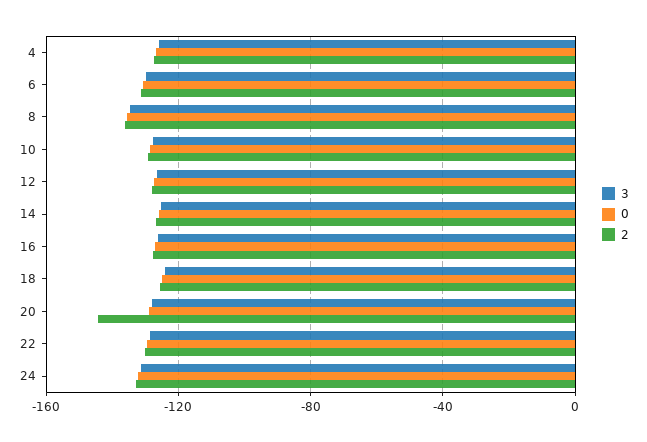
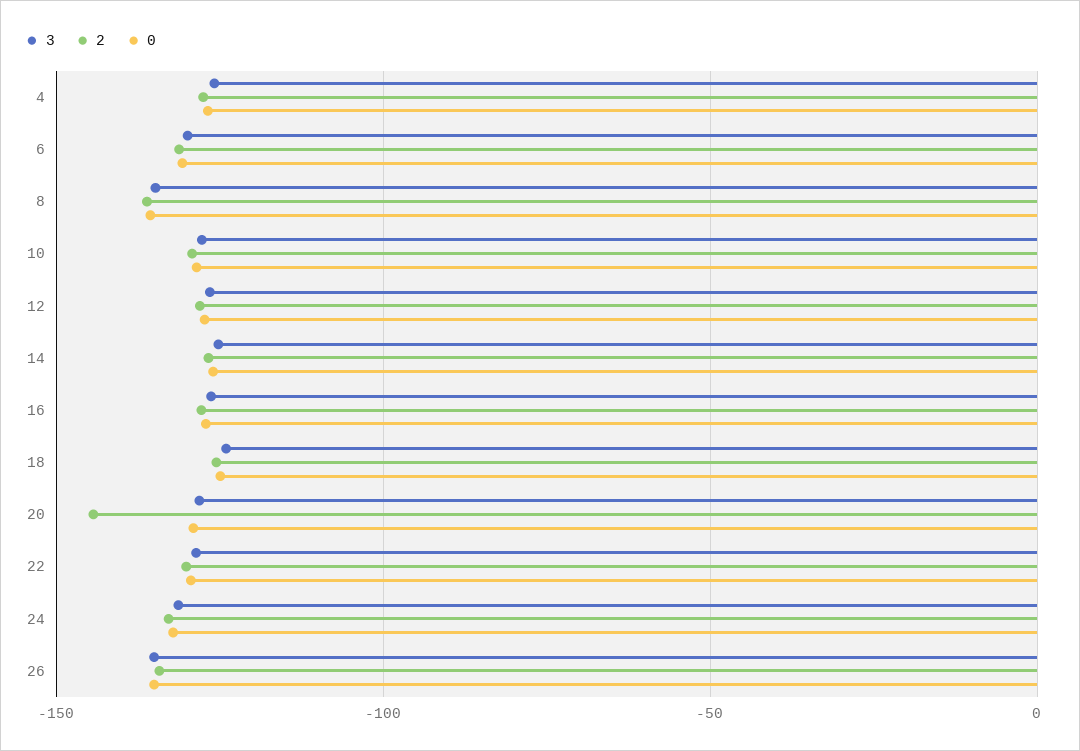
  {
    "3": {
      "4": -125,
      "6": -130,
      "8": -135,
      "10": -130,
      "12": -125,
      "14": -125,
      "16": -125,
      "18": -125,
      "20": -130,
      "22": -130,
-     "24": -130
+     "24": -130,
+     "26": -135
    },
    "0": {
      "4": -125,
      "6": -130,
      "8": -135,
      "10": -130,
      "12": -125,
      "14": -125,
      "16": -125,
      "18": -125,
      "20": -130,
      "22": -130,
-     "24": -130
+     "24": -130,
+     "26": -135
    },
    "2": {
      "4": -130,
      "6": -130,
      "8": -135,
      "10": -130,
      "12": -130,
      "14": -125,
      "16": -130,
      "18": -125,
      "20": -145,
      "22": -130,
-     "24": -135
+     "24": -135,
+     "26": -135
    }
  }

